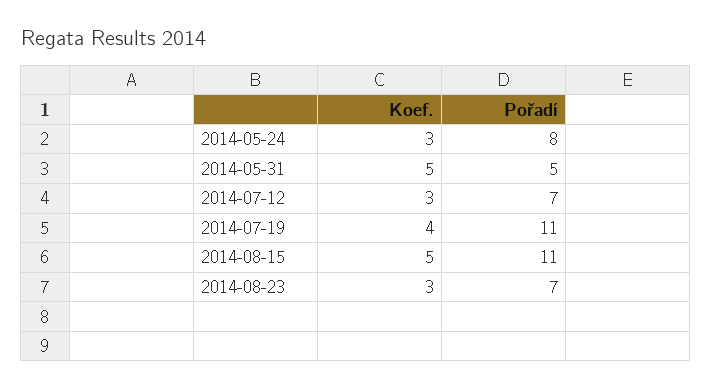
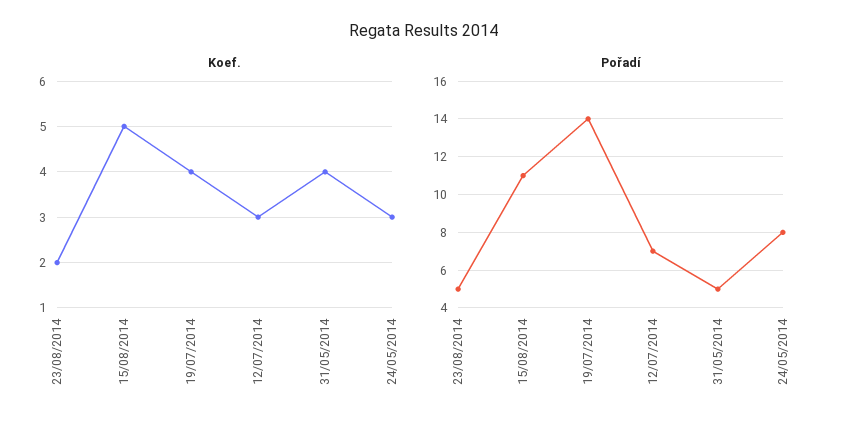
  {
    "Koef.": {
      "2014-05-24": 3,
-     "2014-05-31": 5,
+     "2014-05-31": 4,
      "2014-07-12": 3,
      "2014-07-19": 4,
      "2014-08-15": 5,
-     "2014-08-23": 3
+     "2014-08-23": 2
    },
    "Pořadí": {
      "2014-05-24": 8,
      "2014-05-31": 5,
      "2014-07-12": 7,
-     "2014-07-19": 11,
+     "2014-07-19": 14,
      "2014-08-15": 11,
-     "2014-08-23": 7
+     "2014-08-23": 5
    }
  }

